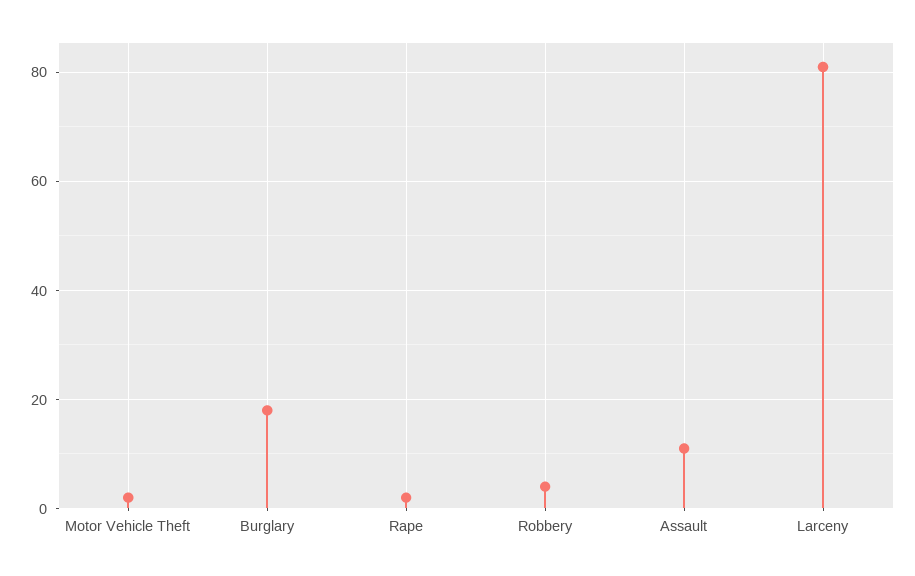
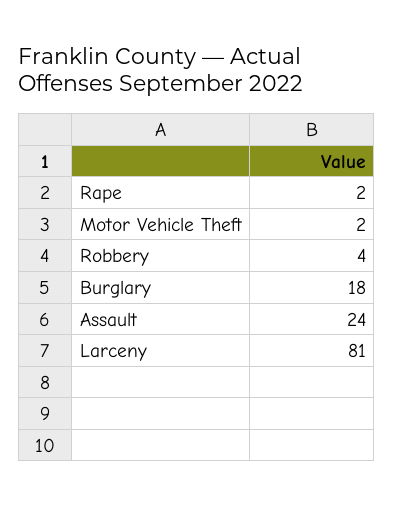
  {
    "Motor Vehicle Theft": 2,
    "Burglary": 18,
    "Rape": 2,
    "Robbery": 4,
-   "Assault": 10,
+   "Assault": 24,
    "Larceny": 81
  }

